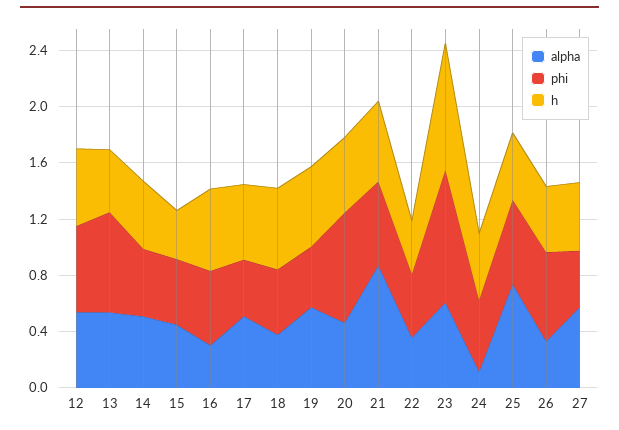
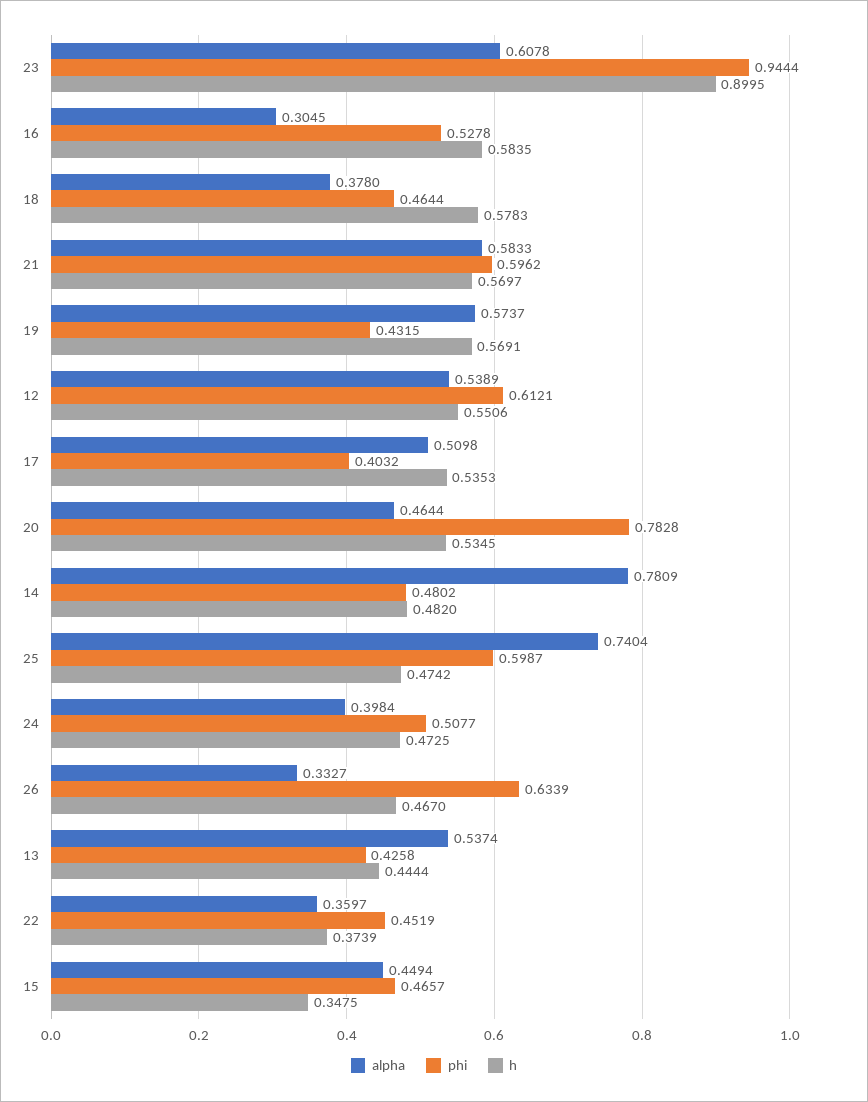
  {
    "alpha": {
      "12": 0.5389,
      "13": 0.5374,
-     "14": 0.5,
+     "14": 0.7809,
      "15": 0.4494,
      "16": 0.3045,
      "17": 0.5098,
      "18": 0.378,
      "19": 0.5737,
      "20": 0.4644,
-     "21": 0.9,
+     "21": 0.5833,
      "22": 0.3597,
      "23": 0.6078,
-     "24": 0.1,
+     "24": 0.3984,
      "25": 0.7404,
-     "26": 0.3327,
+     "26": 0.3327
-     "27": 0.6
    },
    "phi": {
      "12": 0.6121,
-     "13": 0.7,
+     "13": 0.4258,
      "14": 0.4802,
      "15": 0.4657,
      "16": 0.5278,
      "17": 0.4032,
      "18": 0.4644,
      "19": 0.4315,
      "20": 0.7828,
      "21": 0.5962,
      "22": 0.4519,
      "23": 0.9444,
      "24": 0.5077,
      "25": 0.5987,
-     "26": 0.6339,
+     "26": 0.6339
-     "27": 0.4
    },
    "h": {
      "12": 0.5506,
      "13": 0.4444,
      "14": 0.482,
      "15": 0.3475,
      "16": 0.5835,
      "17": 0.5353,
      "18": 0.5783,
      "19": 0.5691,
      "20": 0.5345,
      "21": 0.5697,
      "22": 0.3739,
      "23": 0.8995,
      "24": 0.4725,
      "25": 0.4742,
-     "26": 0.467,
+     "26": 0.467
-     "27": 0.5
    }
  }

